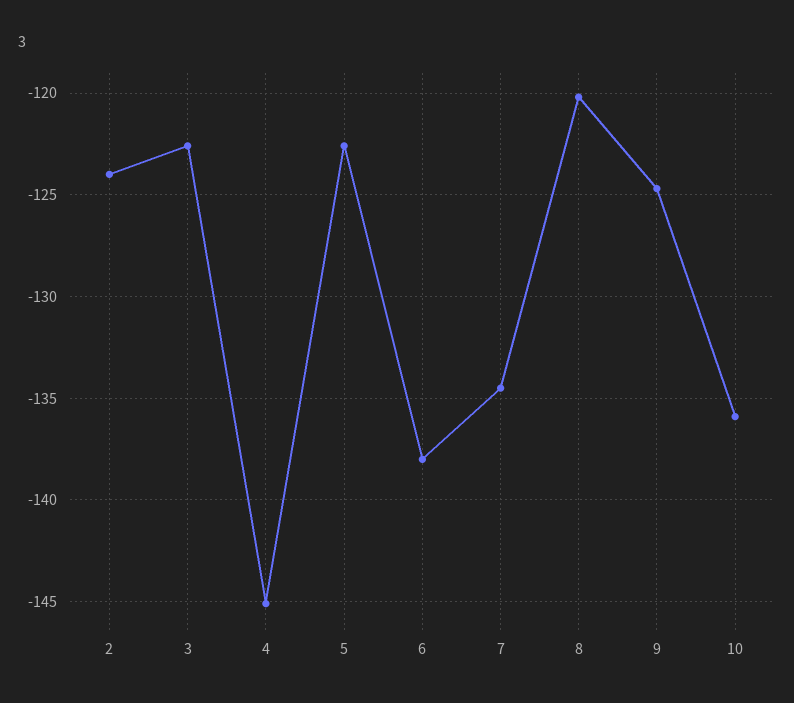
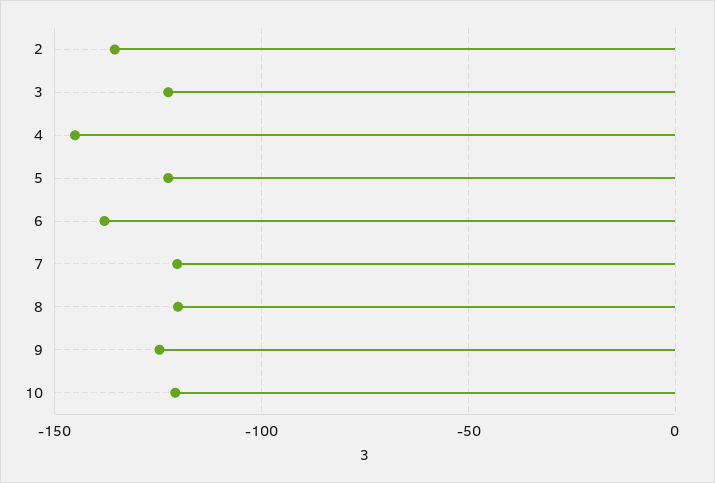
  {
-   "2": -124,
+   "2": -135,
    "3": -122.5,
    "4": -145,
    "5": -122.5,
    "6": -138,
-   "7": -134.5,
+   "7": -120,
    "8": -120,
    "9": -124.5,
-   "10": -136
+   "10": -120
  }

